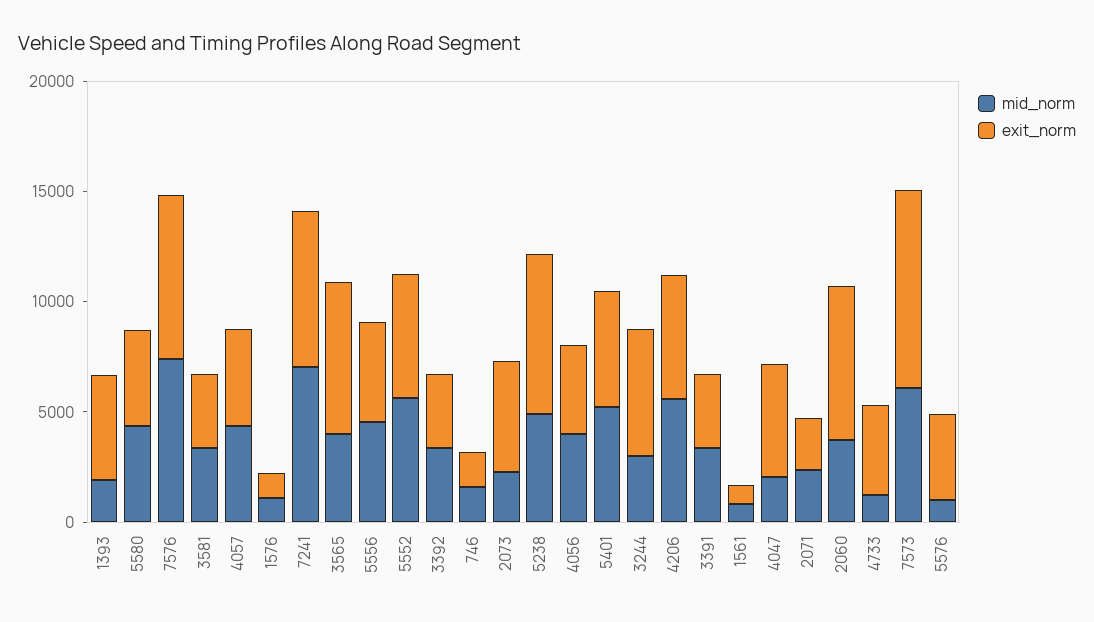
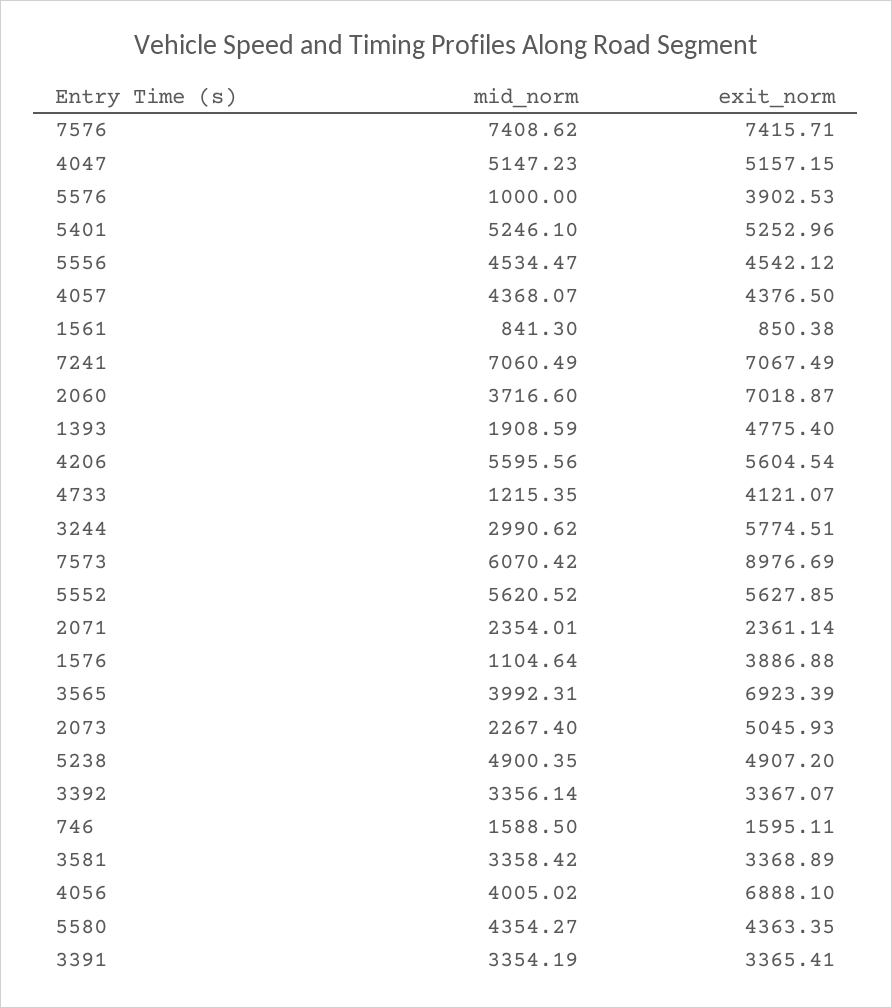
  {
    "mid_norm": {
      "1393": 1908.59,
      "5580": 4354.27,
      "7576": 7408.62,
      "3581": 3358.42,
      "4057": 4368.07,
      "1576": 1104.64,
      "7241": 7060.49,
      "3565": 3992.31,
      "5556": 4534.47,
      "5552": 5620.52,
      "3392": 3356.14,
      "746": 1588.5,
      "2073": 2267.4,
      "5238": 4900.35,
      "4056": 4005.02,
      "5401": 5246.1,
      "3244": 2990.62,
      "4206": 5595.56,
      "3391": 3354.19,
      "1561": 841.3,
-     "4047": 2000,
+     "4047": 5147.23,
      "2071": 2354.01,
      "2060": 3716.6,
      "4733": 1215.35,
      "7573": 6070.42,
      "5576": 1000
    },
    "exit_norm": {
      "1393": 4775.4,
      "5580": 4363.35,
      "7576": 7415.71,
      "3581": 3368.89,
      "4057": 4376.5,
-     "1576": 1000,
+     "1576": 3886.88,
      "7241": 7067.49,
      "3565": 6923.39,
      "5556": 4542.12,
      "5552": 5627.85,
      "3392": 3367.07,
      "746": 1595.11,
      "2073": 5045.93,
-     "5238": 7000,
+     "5238": 4907.2,
-     "4056": 4000,
+     "4056": 6888.1,
      "5401": 5252.96,
      "3244": 5774.51,
      "4206": 5604.54,
      "3391": 3365.41,
      "1561": 850.38,
      "4047": 5157.15,
      "2071": 2361.14,
      "2060": 7018.87,
      "4733": 4121.07,
      "7573": 8976.69,
      "5576": 3902.53
    }
  }

